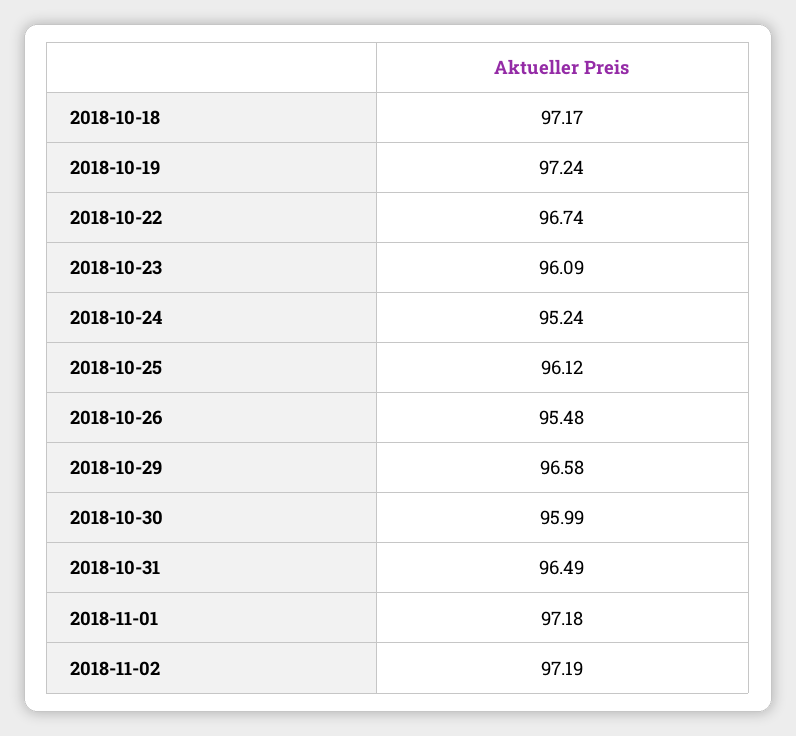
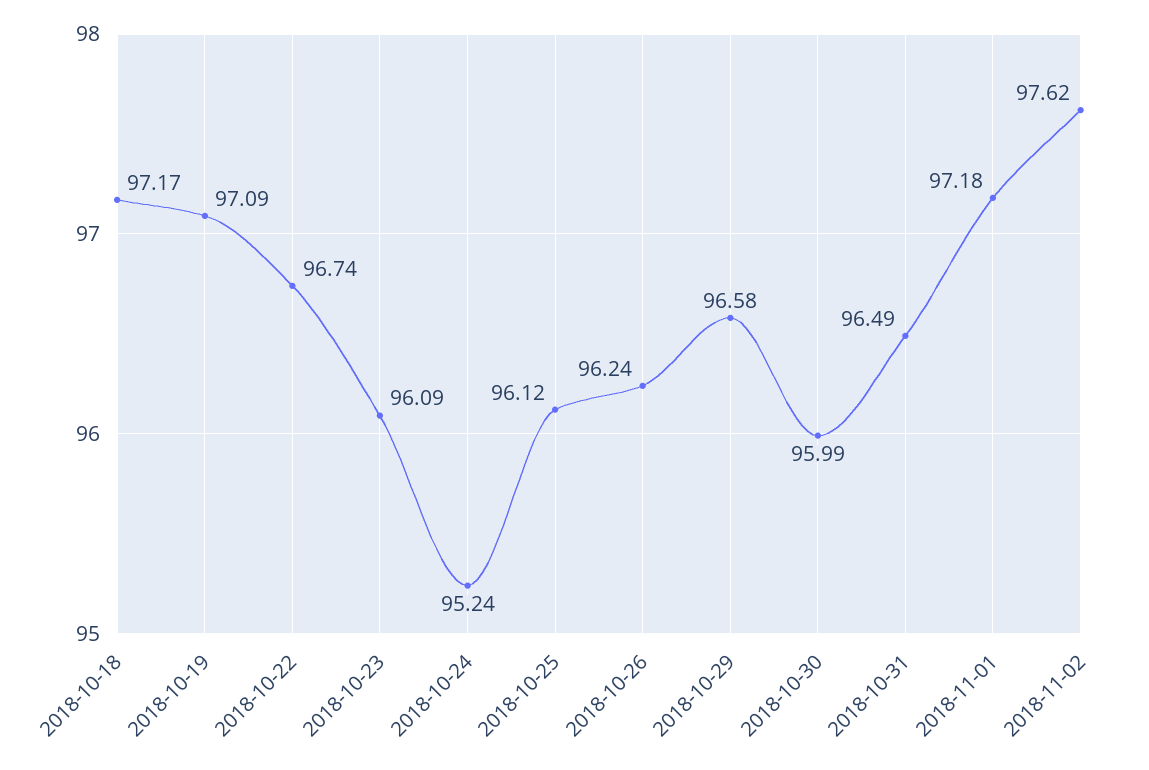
  {
    "2018-10-18": 97.17,
-   "2018-10-19": 97.24,
+   "2018-10-19": 97.09,
    "2018-10-22": 96.74,
    "2018-10-23": 96.09,
    "2018-10-24": 95.24,
    "2018-10-25": 96.12,
-   "2018-10-26": 95.48,
+   "2018-10-26": 96.24,
    "2018-10-29": 96.58,
    "2018-10-30": 95.99,
    "2018-10-31": 96.49,
    "2018-11-01": 97.18,
-   "2018-11-02": 97.19
+   "2018-11-02": 97.62
  }

